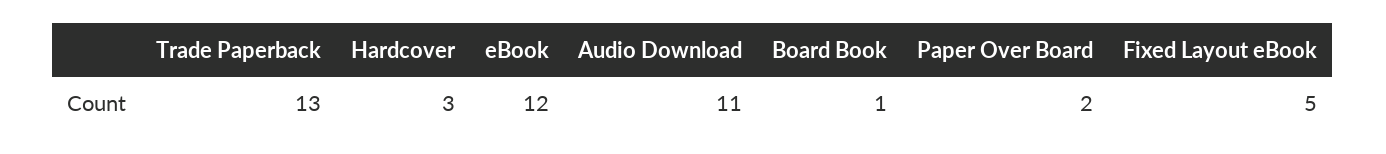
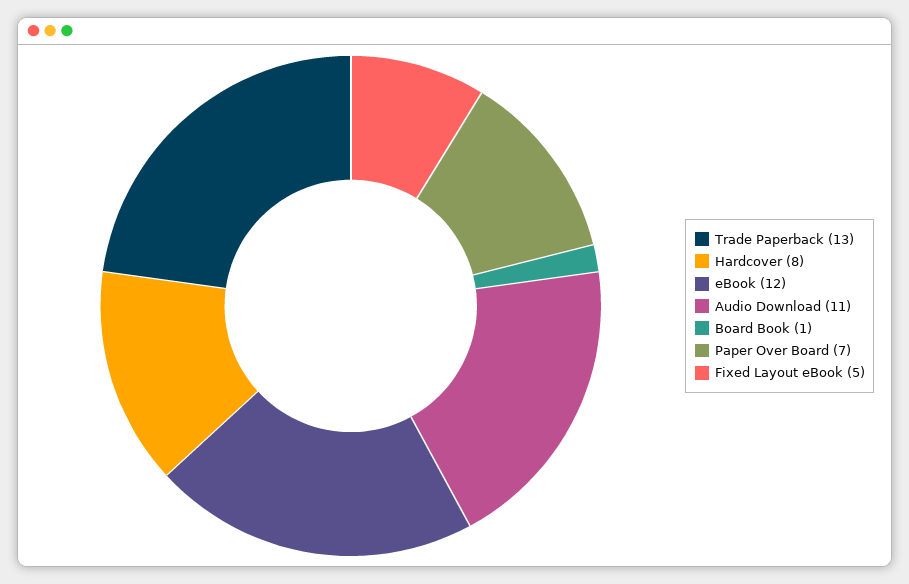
  {
    "Trade Paperback": 13,
-   "Hardcover": 3,
+   "Hardcover": 8,
    "eBook": 12,
    "Audio Download": 11,
    "Board Book": 1,
-   "Paper Over Board": 2,
+   "Paper Over Board": 7,
    "Fixed Layout eBook": 5
  }

